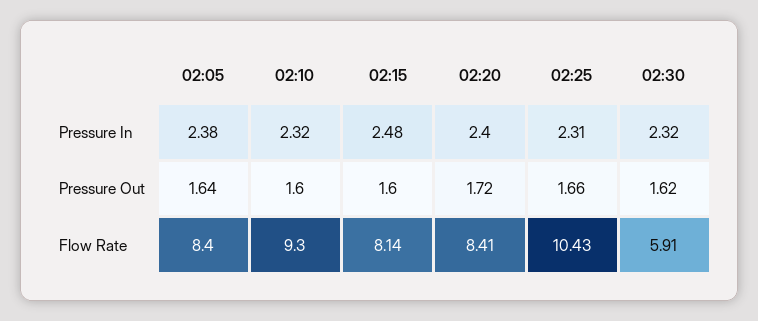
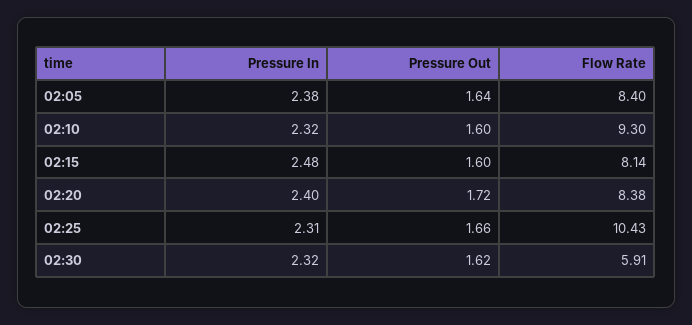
  {
    "02:05": {
      "Pressure In": 2.38,
      "Pressure Out": 1.64,
      "Flow Rate": 8.4
    },
    "02:10": {
      "Pressure In": 2.32,
      "Pressure Out": 1.6,
      "Flow Rate": 9.3
    },
    "02:15": {
      "Pressure In": 2.48,
      "Pressure Out": 1.6,
      "Flow Rate": 8.14
    },
    "02:20": {
      "Pressure In": 2.4,
      "Pressure Out": 1.72,
-     "Flow Rate": 8.41
+     "Flow Rate": 8.38
    },
    "02:25": {
      "Pressure In": 2.31,
      "Pressure Out": 1.66,
      "Flow Rate": 10.43
    },
    "02:30": {
      "Pressure In": 2.32,
      "Pressure Out": 1.62,
      "Flow Rate": 5.91
    }
  }

